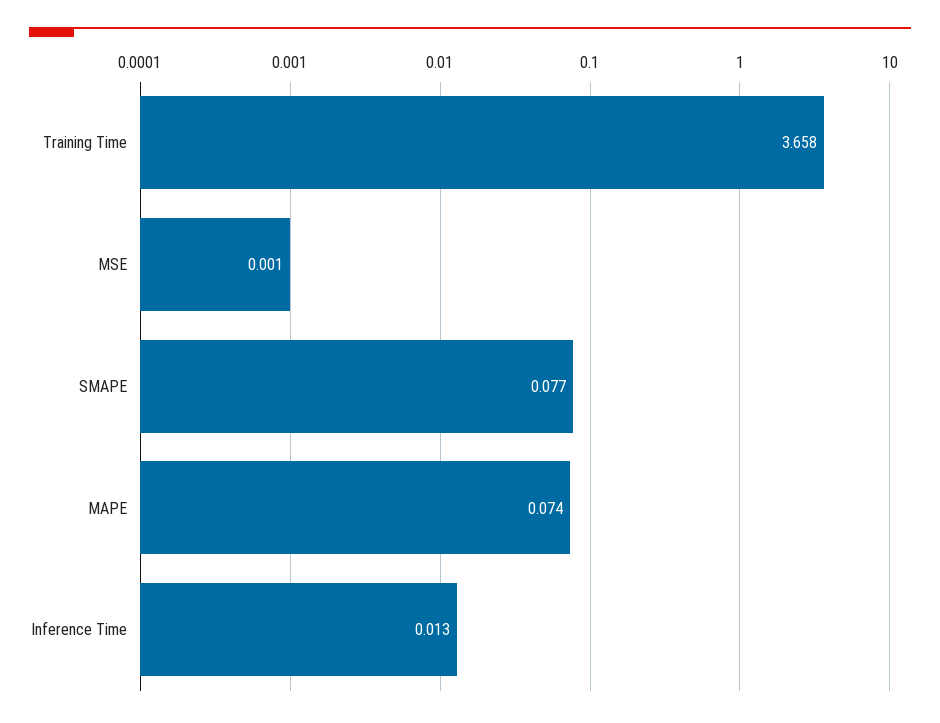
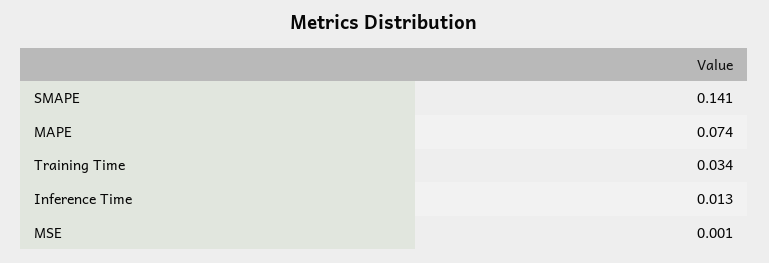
  {
-   "Training Time": 3.658,
+   "Training Time": 0.034,
    "MSE": 0.001,
-   "SMAPE": 0.077,
+   "SMAPE": 0.141,
    "MAPE": 0.074,
    "Inference Time": 0.013
  }

